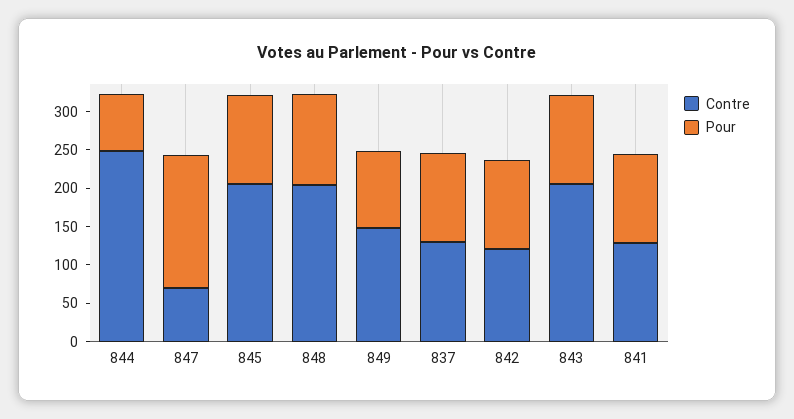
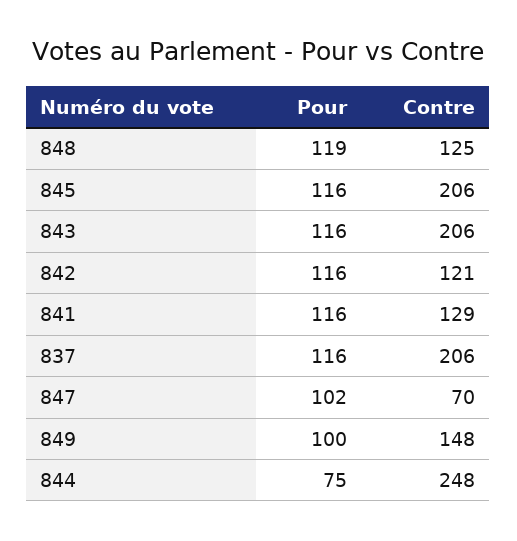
  {
    "Contre": {
      "844": 248,
      "847": 70,
      "845": 206,
-     "848": 200,
+     "848": 125,
      "849": 148,
-     "837": 125,
+     "837": 206,
      "842": 121,
      "843": 206,
      "841": 129
    },
    "Pour": {
      "844": 75,
-     "847": 175,
+     "847": 102,
      "845": 116,
      "848": 119,
      "849": 100,
      "837": 116,
      "842": 116,
      "843": 116,
      "841": 116
    }
  }

